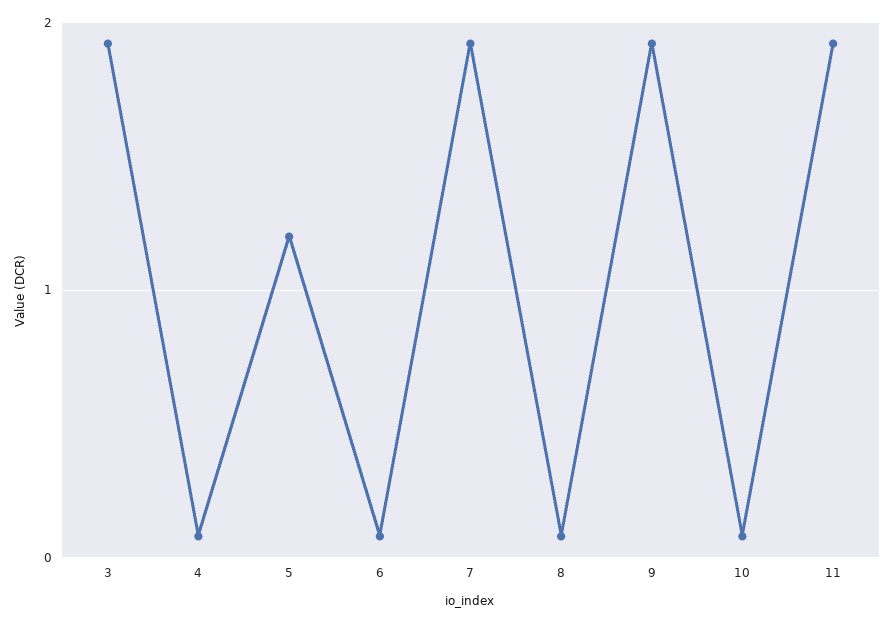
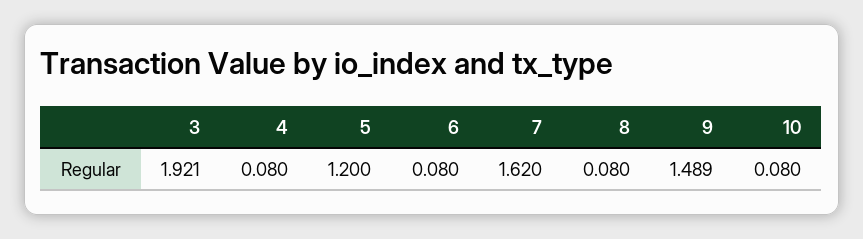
  {
    "3": 1.921,
    "4": 0.08,
    "5": 1.2,
    "6": 0.08,
-   "7": 1.9,
+   "7": 1.62,
    "8": 0.08,
-   "9": 1.9,
+   "9": 1.489,
-   "10": 0.08,
+   "10": 0.08
-   "11": 1.9
  }

